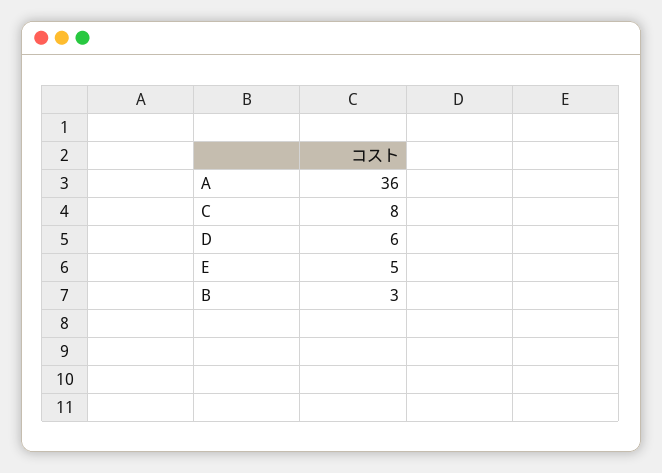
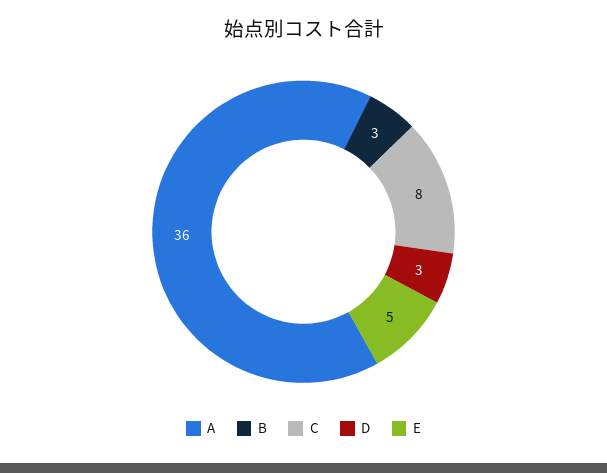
  {
    "A": 36,
    "C": 8,
-   "D": 6,
+   "D": 3,
    "E": 5,
    "B": 3
  }

